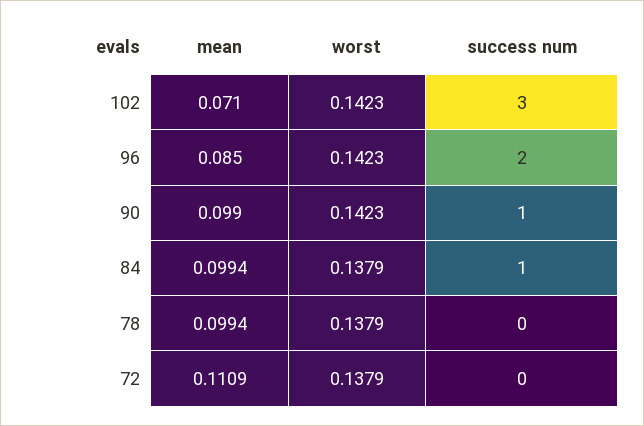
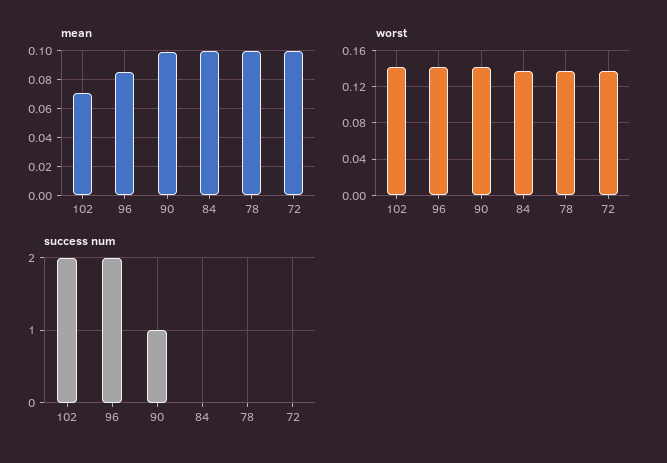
  {
    "mean": {
      "102": 0.071,
      "96": 0.085,
      "90": 0.099,
      "84": 0.0994,
      "78": 0.0994,
-     "72": 0.1109
+     "72": 0.1
    },
    "worst": {
      "102": 0.1423,
      "96": 0.1423,
      "90": 0.1423,
      "84": 0.1379,
      "78": 0.1379,
      "72": 0.1379
    },
    "success num": {
-     "102": 3,
+     "102": 2,
      "96": 2,
      "90": 1,
-     "84": 1,
+     "84": 0,
      "78": 0,
      "72": 0
    }
  }

